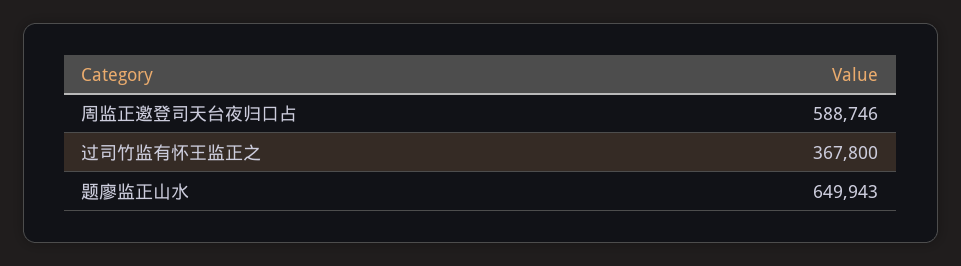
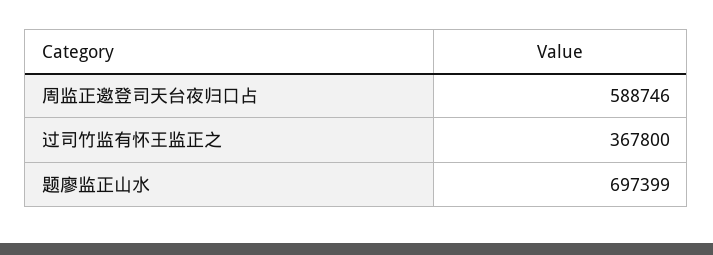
  {
    "周监正邀登司天台夜归口占": 588746,
    "过司竹监有怀王监正之": 367800,
-   "题廖监正山水": 649943
+   "题廖监正山水": 697399
  }

